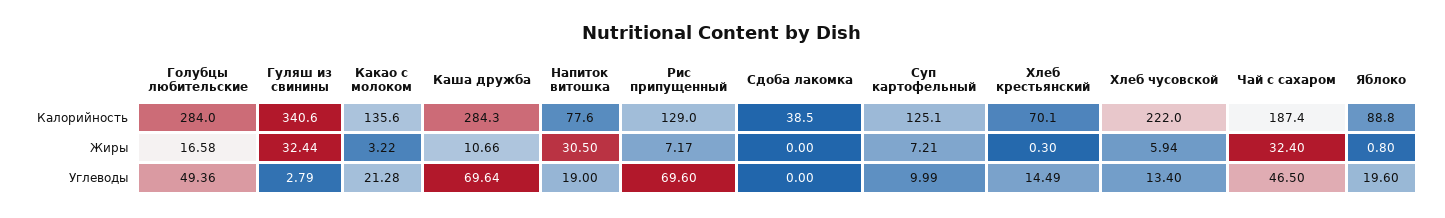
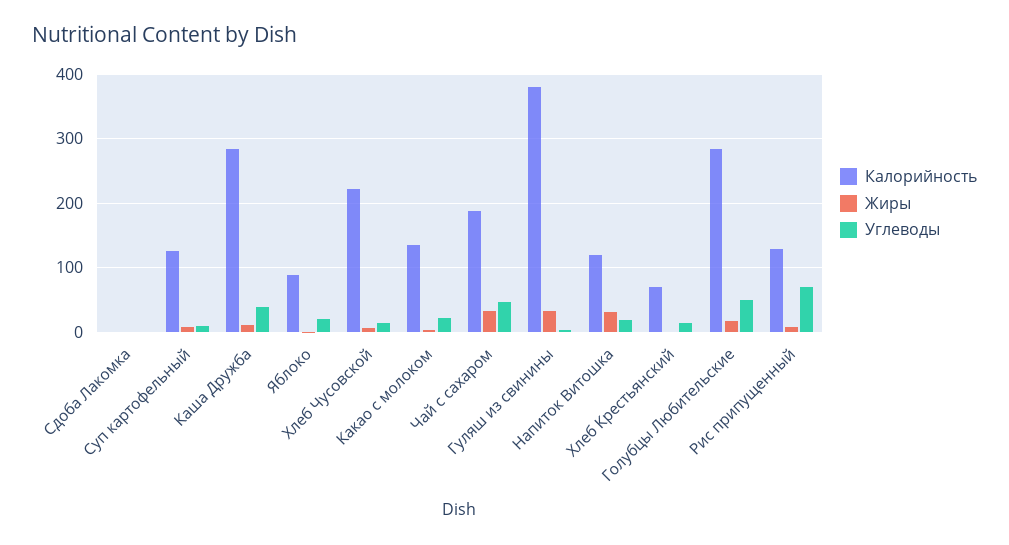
  {
    "Калорийность": {
      "Голубцы любительские": 284,
-     "Гуляш из свинины": 340.6,
+     "Гуляш из свинины": 380,
      "Какао с молоком": 135.6,
      "Каша дружба": 284.3,
-     "Напиток витошка": 77.6,
+     "Напиток витошка": 120,
      "Рис припущенный": 129,
-     "Сдоба лакомка": 38.5,
+     "Сдоба лакомка": 0,
      "Суп картофельный": 125.1,
      "Хлеб крестьянский": 70.1,
      "Хлеб чусовской": 222,
      "Чай с сахаром": 187.4,
      "Яблоко": 88.8
    },
    "Жиры": {
      "Голубцы любительские": 16.58,
      "Гуляш из свинины": 32.44,
      "Какао с молоком": 3.22,
      "Каша дружба": 10.66,
      "Напиток витошка": 30.5,
      "Рис припущенный": 7.17,
      "Сдоба лакомка": 0,
      "Суп картофельный": 7.21,
      "Хлеб крестьянский": 0.3,
      "Хлеб чусовской": 5.94,
      "Чай с сахаром": 32.4,
      "Яблоко": 0.8
    },
    "Углеводы": {
      "Голубцы любительские": 49.36,
      "Гуляш из свинины": 2.79,
      "Какао с молоком": 21.28,
-     "Каша дружба": 69.64,
+     "Каша дружба": 40,
      "Напиток витошка": 19,
      "Рис припущенный": 69.6,
      "Сдоба лакомка": 0,
      "Суп картофельный": 9.99,
      "Хлеб крестьянский": 14.49,
      "Хлеб чусовской": 13.4,
      "Чай с сахаром": 46.5,
      "Яблоко": 19.6
    }
  }

